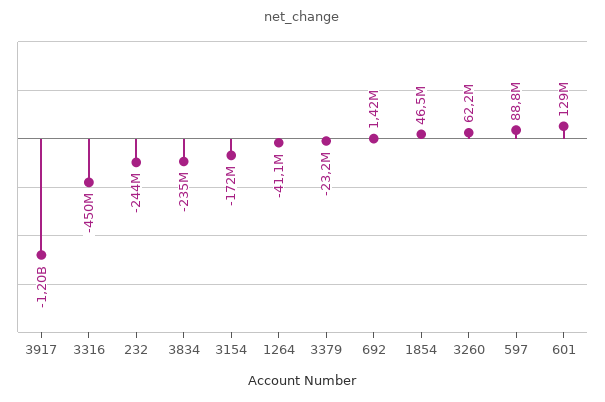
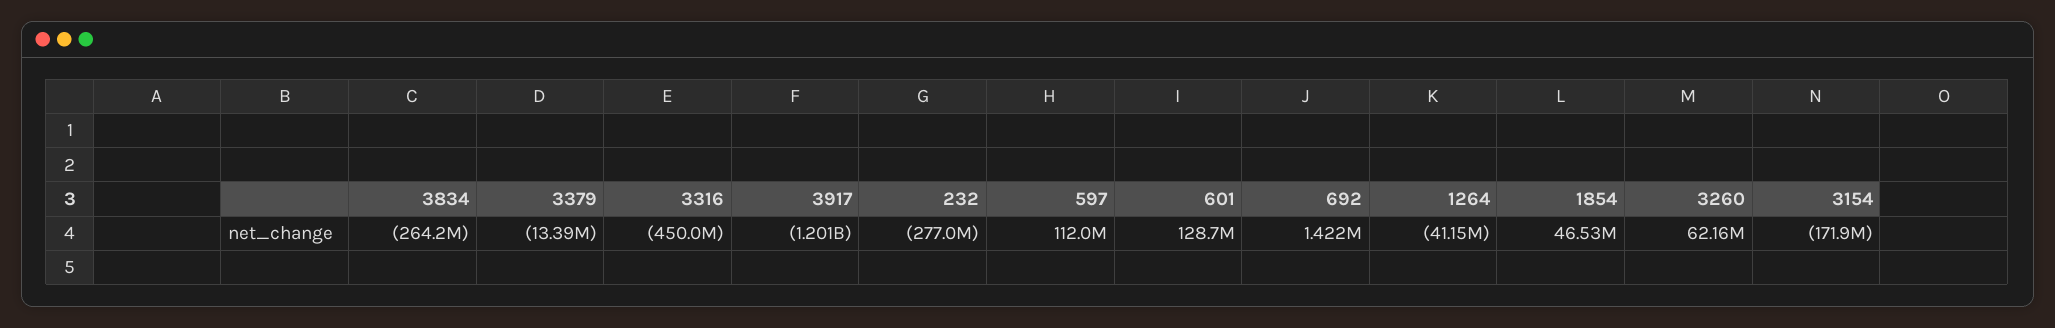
  {
    "3917": -1201000000,
    "3316": -450000000,
-   "232": -244000000,
+   "232": -277000000,
-   "3834": -235000000,
+   "3834": -264200000,
    "3154": -171900000,
    "1264": -41150000,
-   "3379": -23200000,
+   "3379": -13390000,
    "692": 1422000,
    "1854": 46530000,
    "3260": 62160000,
-   "597": 88800000,
+   "597": 112000000,
    "601": 128700000
  }

